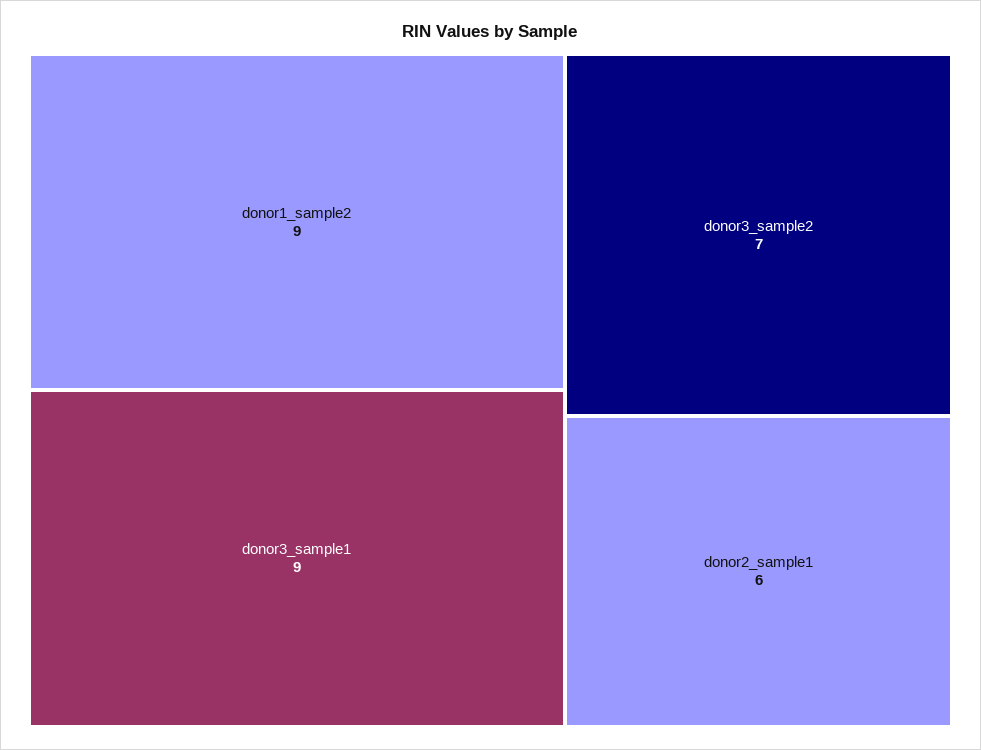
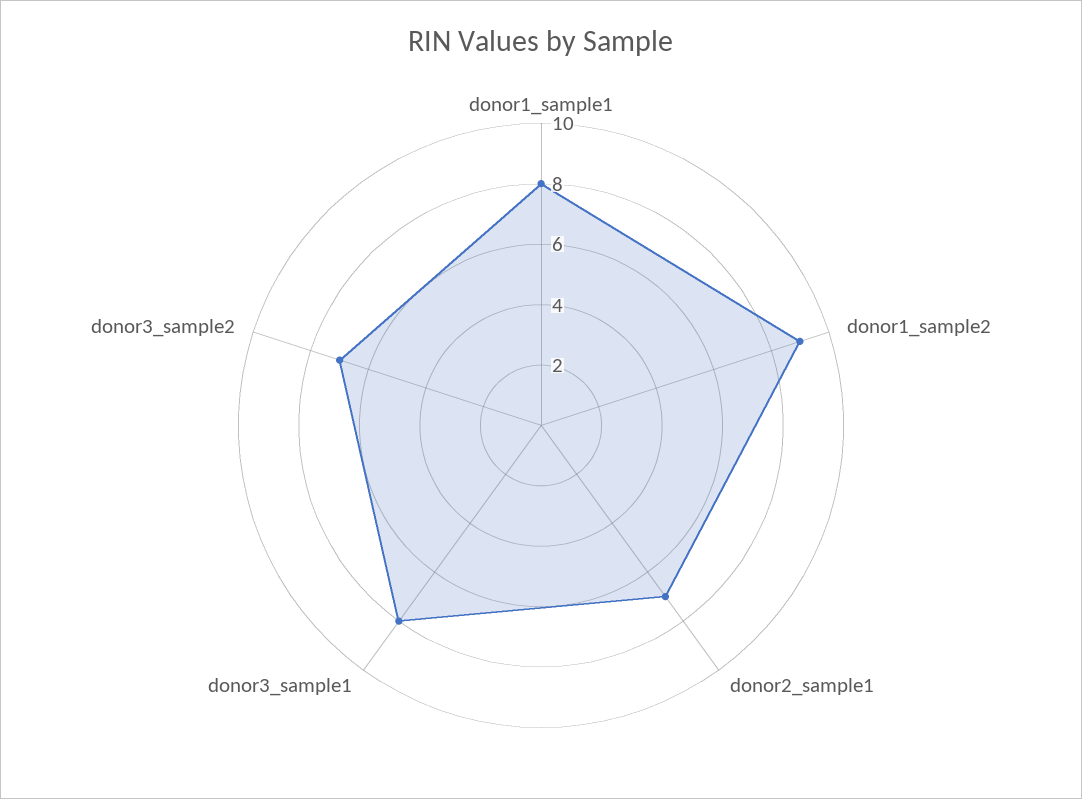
  {
    "donor1_sample2": 9,
-   "donor3_sample1": 9,
+   "donor3_sample1": 8,
    "donor3_sample2": 7,
-   "donor2_sample1": 6
+   "donor2_sample1": 7,
+   "donor1_sample1": 8
  }

